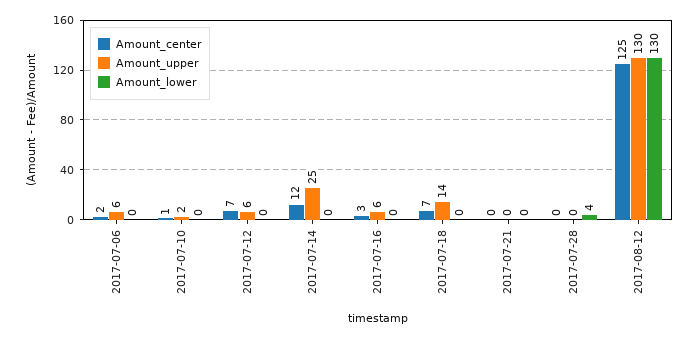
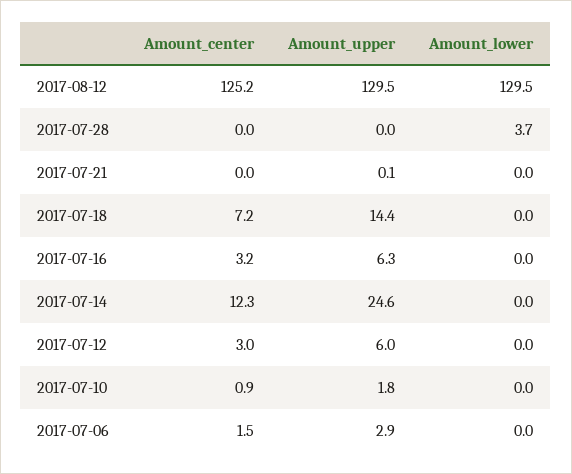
  {
    "Amount_center": {
      "2017-07-06": 1.5,
      "2017-07-10": 0.9,
-     "2017-07-12": 7,
+     "2017-07-12": 3,
      "2017-07-14": 12.3,
      "2017-07-16": 3.2,
      "2017-07-18": 7.2,
      "2017-07-21": 0,
      "2017-07-28": 0,
      "2017-08-12": 125.2
    },
    "Amount_upper": {
-     "2017-07-06": 6,
+     "2017-07-06": 2.9,
      "2017-07-10": 1.8,
      "2017-07-12": 6,
      "2017-07-14": 24.6,
      "2017-07-16": 6.3,
      "2017-07-18": 14.4,
      "2017-07-21": 0.1,
      "2017-07-28": 0,
      "2017-08-12": 129.5
    },
    "Amount_lower": {
      "2017-07-06": 0,
      "2017-07-10": 0,
      "2017-07-12": 0,
      "2017-07-14": 0,
      "2017-07-16": 0,
      "2017-07-18": 0,
      "2017-07-21": 0,
      "2017-07-28": 3.7,
      "2017-08-12": 129.5
    }
  }

